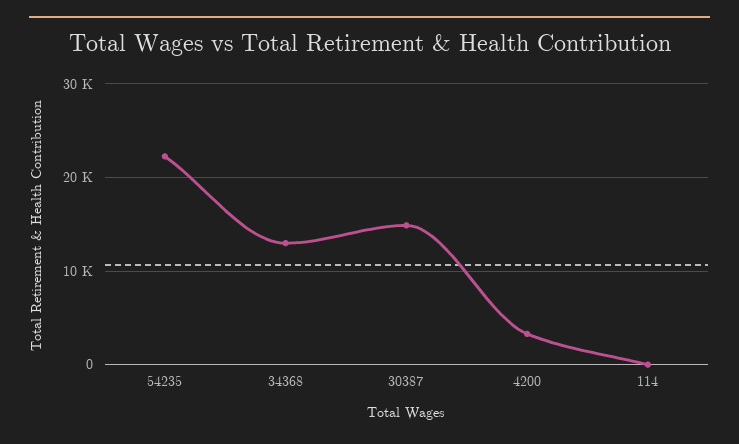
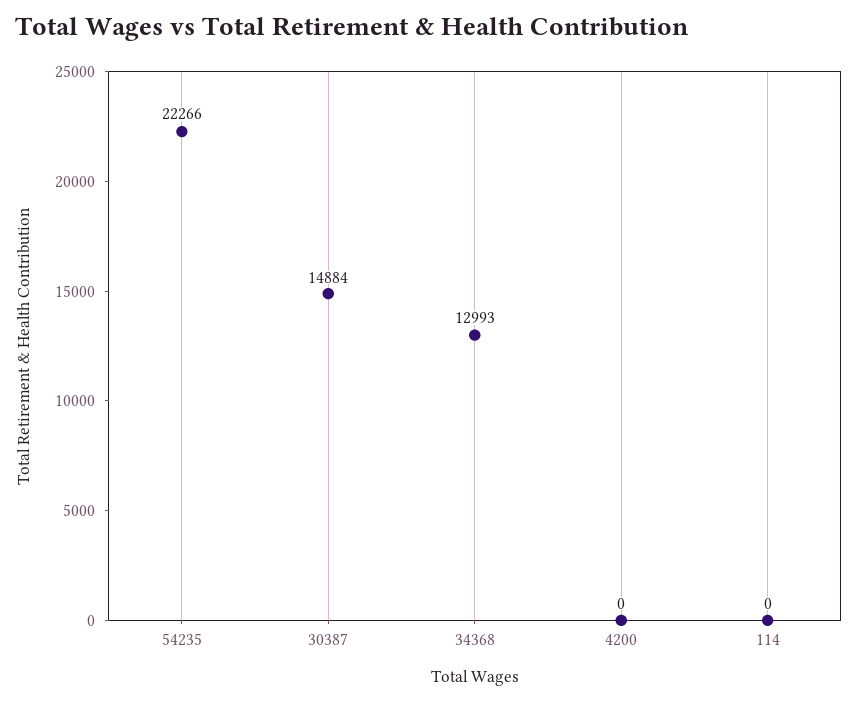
  {
    "54235": 22266,
    "34368": 12993,
    "30387": 14884,
-   "4200": 3000,
+   "4200": 0,
    "114": 0
  }

